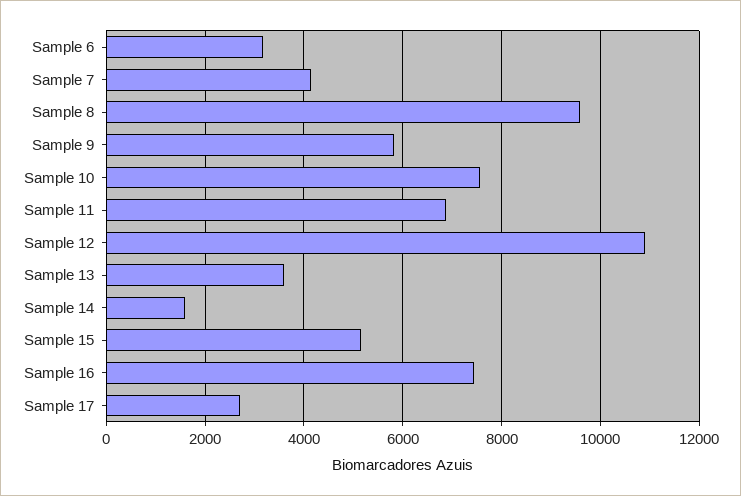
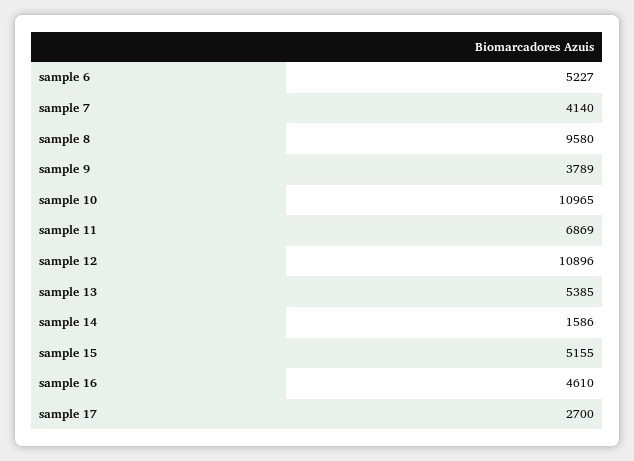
  {
-   "Sample 6": 3200,
+   "Sample 6": 5227,
    "Sample 7": 4140,
    "Sample 8": 9580,
-   "Sample 9": 5800,
+   "Sample 9": 3789,
-   "Sample 10": 7600,
+   "Sample 10": 10965,
    "Sample 11": 6869,
    "Sample 12": 10896,
-   "Sample 13": 3600,
+   "Sample 13": 5385,
    "Sample 14": 1586,
    "Sample 15": 5155,
-   "Sample 16": 7400,
+   "Sample 16": 4610,
    "Sample 17": 2700
  }

